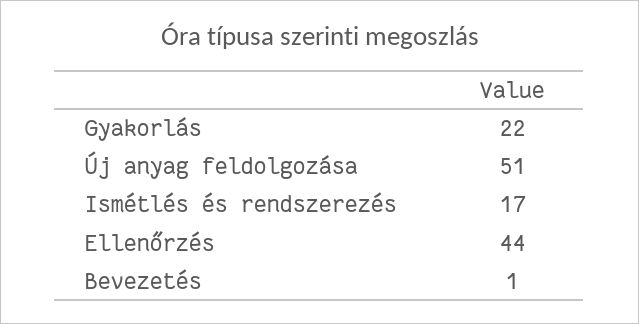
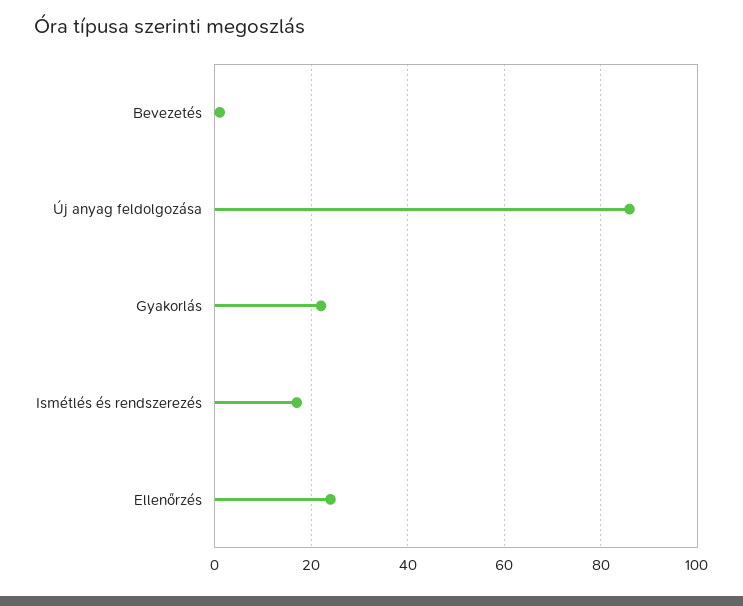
  {
    "Gyakorlás": 22,
-   "Új anyag feldolgozása": 51,
+   "Új anyag feldolgozása": 85,
    "Ismétlés és rendszerezés": 17,
-   "Ellenőrzés": 44,
+   "Ellenőrzés": 25,
    "Bevezetés": 1
  }

